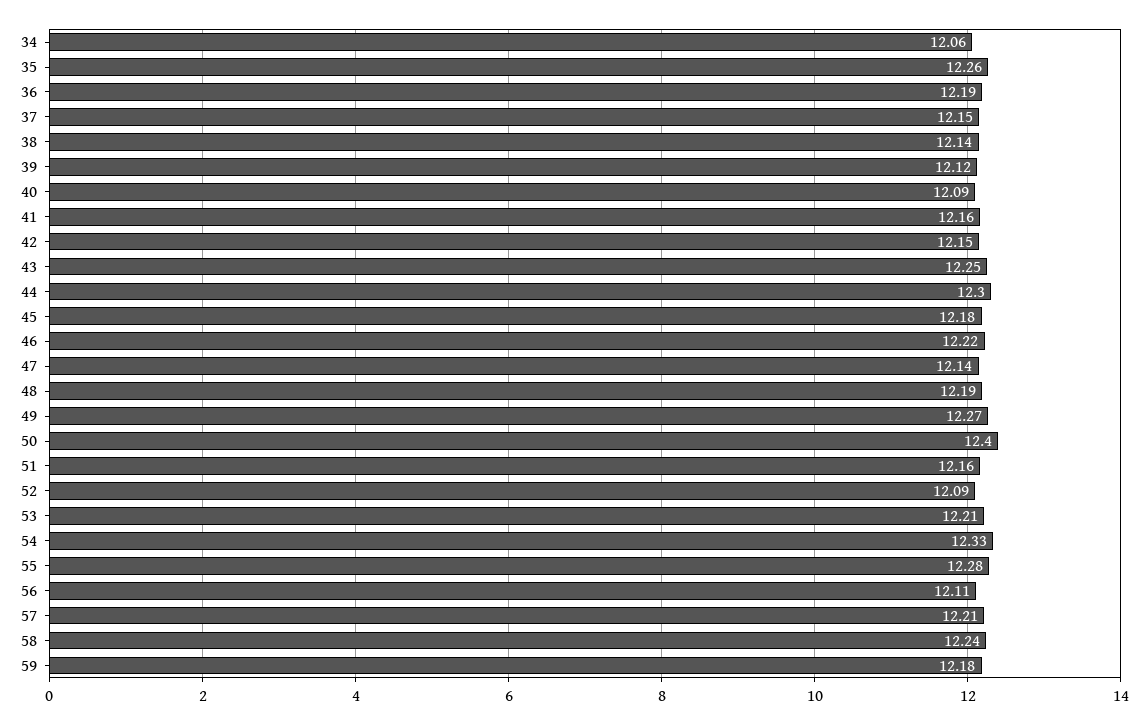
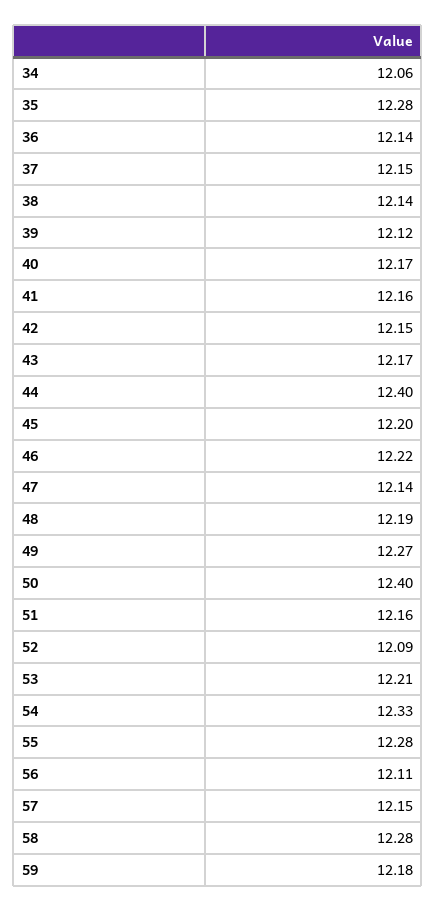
  {
    "34": 12.06,
-   "35": 12.26,
+   "35": 12.28,
-   "36": 12.19,
+   "36": 12.14,
    "37": 12.15,
    "38": 12.14,
    "39": 12.12,
-   "40": 12.09,
+   "40": 12.17,
    "41": 12.16,
    "42": 12.15,
-   "43": 12.25,
+   "43": 12.17,
-   "44": 12.3,
+   "44": 12.4,
-   "45": 12.18,
+   "45": 12.2,
    "46": 12.22,
    "47": 12.14,
    "48": 12.19,
    "49": 12.27,
    "50": 12.4,
    "51": 12.16,
    "52": 12.09,
    "53": 12.21,
    "54": 12.33,
    "55": 12.28,
    "56": 12.11,
-   "57": 12.21,
+   "57": 12.15,
-   "58": 12.24,
+   "58": 12.28,
    "59": 12.18
  }

